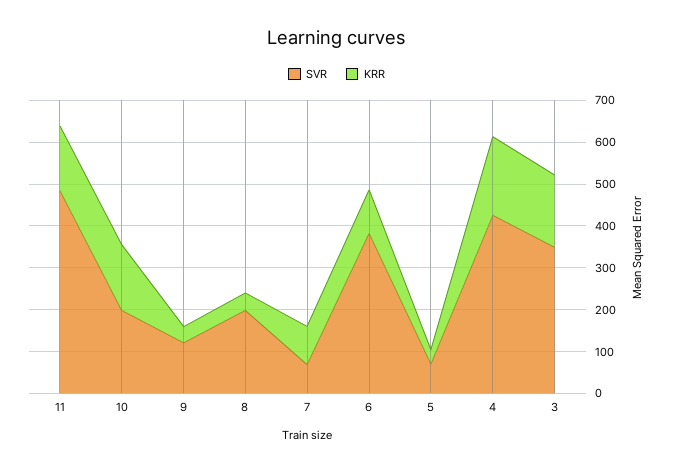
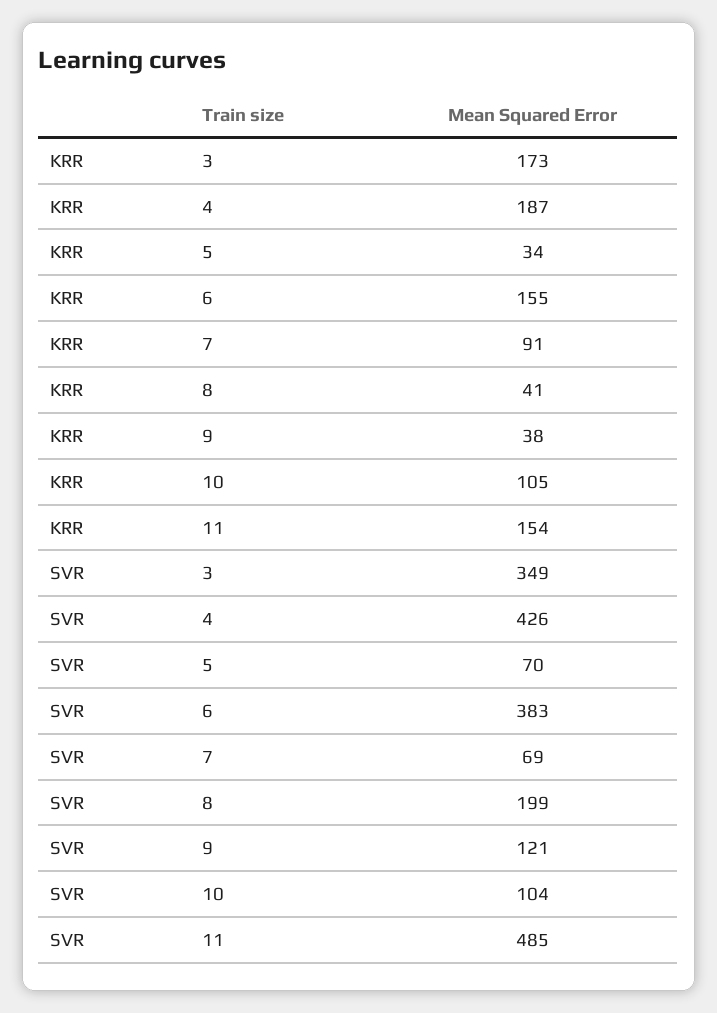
  {
    "SVR": {
      "11": 485,
-     "10": 200,
+     "10": 104,
      "9": 121,
      "8": 199,
      "7": 69,
      "6": 383,
      "5": 70,
      "4": 426,
      "3": 349
    },
    "KRR": {
      "11": 154,
-     "10": 160,
+     "10": 105,
      "9": 38,
      "8": 41,
      "7": 91,
-     "6": 100,
+     "6": 155,
      "5": 34,
      "4": 187,
      "3": 173
    }
  }

